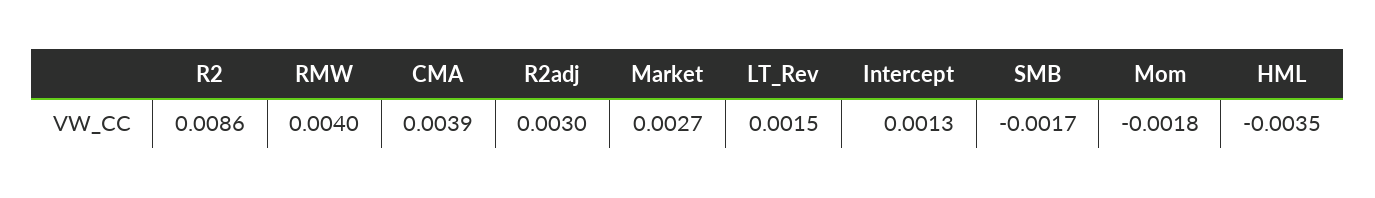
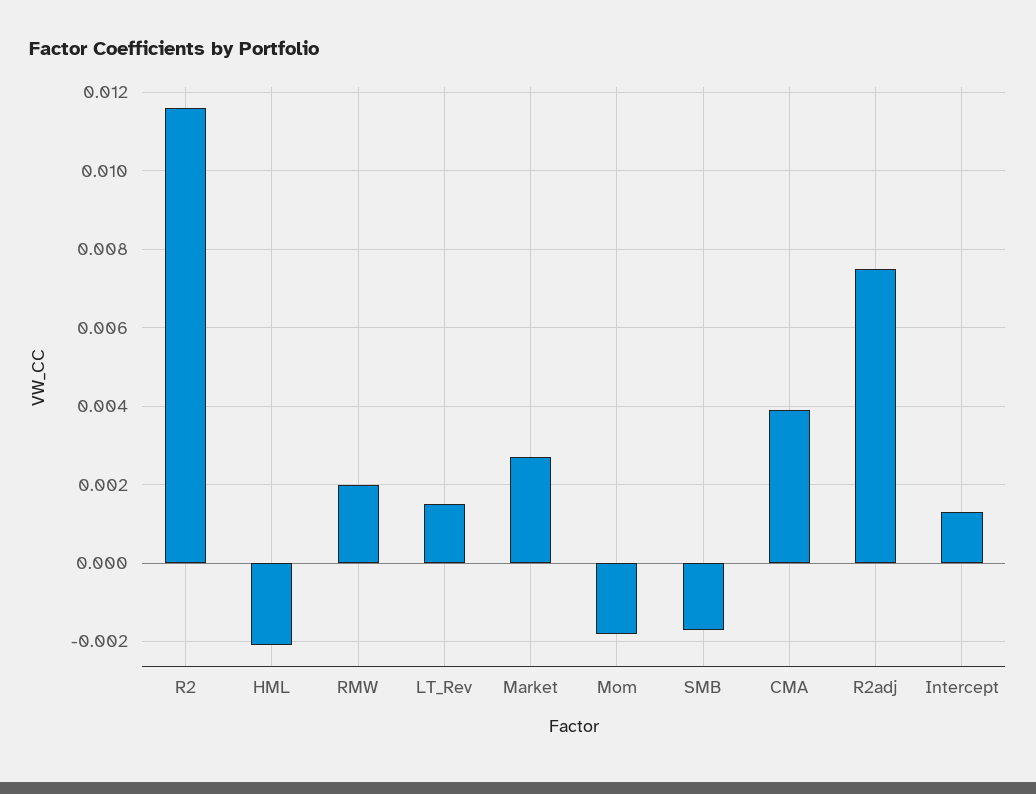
  {
-   "R2": 0.0086,
+   "R2": 0.0115,
-   "RMW": 0.004,
+   "RMW": 0.002,
    "CMA": 0.0039,
-   "R2adj": 0.003,
+   "R2adj": 0.0075,
    "Market": 0.0027,
    "LT_Rev": 0.0015,
    "Intercept": 0.0013,
    "SMB": -0.0017,
    "Mom": -0.0018,
-   "HML": -0.0035
+   "HML": -0.002
  }

